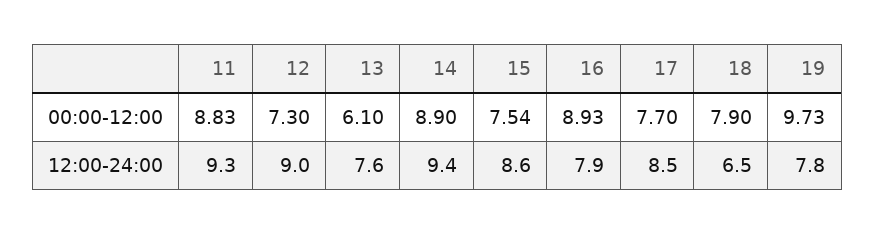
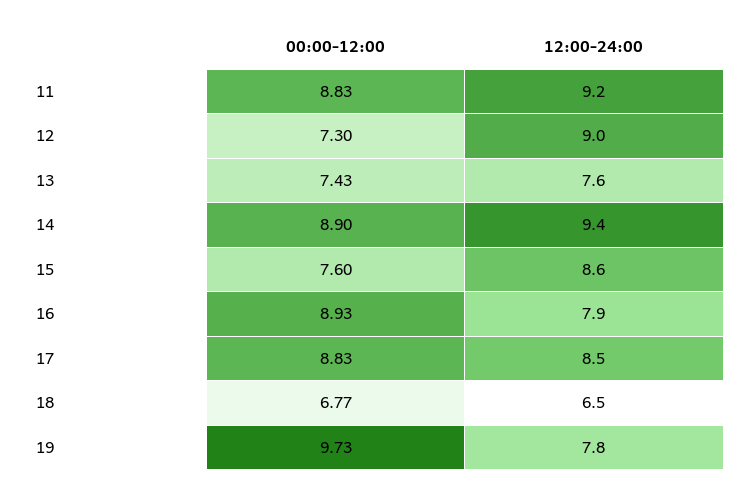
  {
    "11": {
      "00:00-12:00": 8.83,
-     "12:00-24:00": 9.3
+     "12:00-24:00": 9.2
    },
    "12": {
      "00:00-12:00": 7.3,
      "12:00-24:00": 9
    },
    "13": {
-     "00:00-12:00": 6.1,
+     "00:00-12:00": 7.43,
      "12:00-24:00": 7.6
    },
    "14": {
      "00:00-12:00": 8.9,
      "12:00-24:00": 9.4
    },
    "15": {
-     "00:00-12:00": 7.54,
+     "00:00-12:00": 7.6,
      "12:00-24:00": 8.6
    },
    "16": {
      "00:00-12:00": 8.93,
      "12:00-24:00": 7.9
    },
    "17": {
-     "00:00-12:00": 7.7,
+     "00:00-12:00": 8.83,
      "12:00-24:00": 8.5
    },
    "18": {
-     "00:00-12:00": 7.9,
+     "00:00-12:00": 6.77,
      "12:00-24:00": 6.5
    },
    "19": {
      "00:00-12:00": 9.73,
      "12:00-24:00": 7.8
    }
  }

